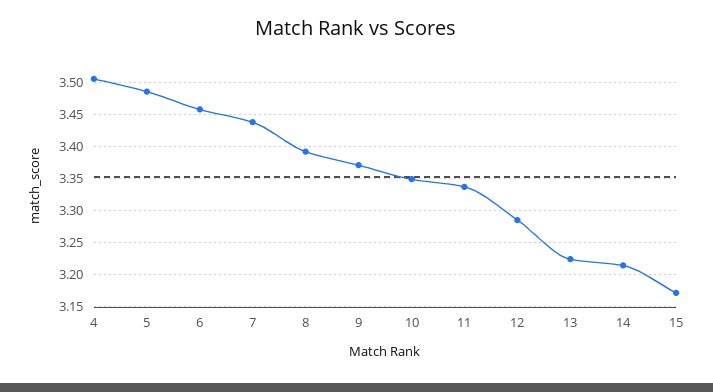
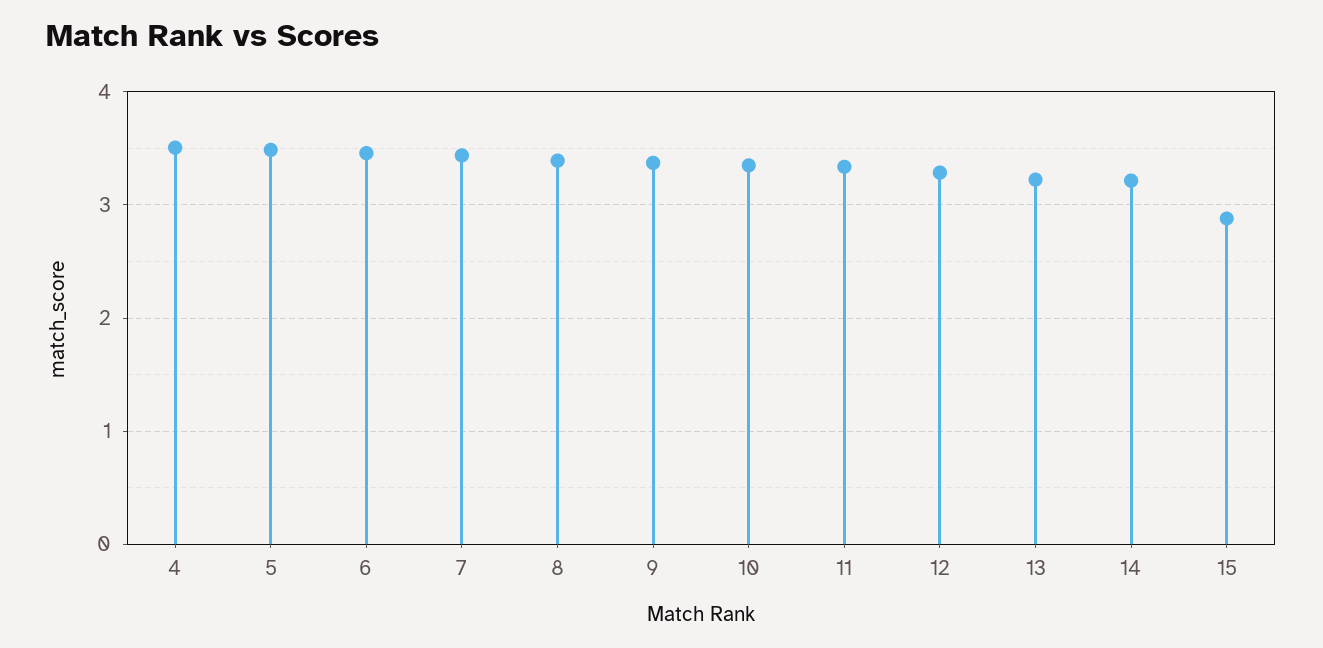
  {
    "4": 3.51,
    "5": 3.49,
    "6": 3.46,
    "7": 3.44,
    "8": 3.39,
    "9": 3.37,
    "10": 3.35,
    "11": 3.34,
    "12": 3.29,
    "13": 3.22,
    "14": 3.21,
-   "15": 3.17
+   "15": 2.9
  }

